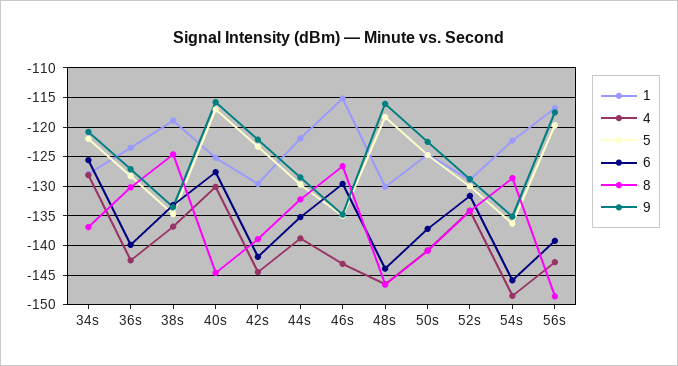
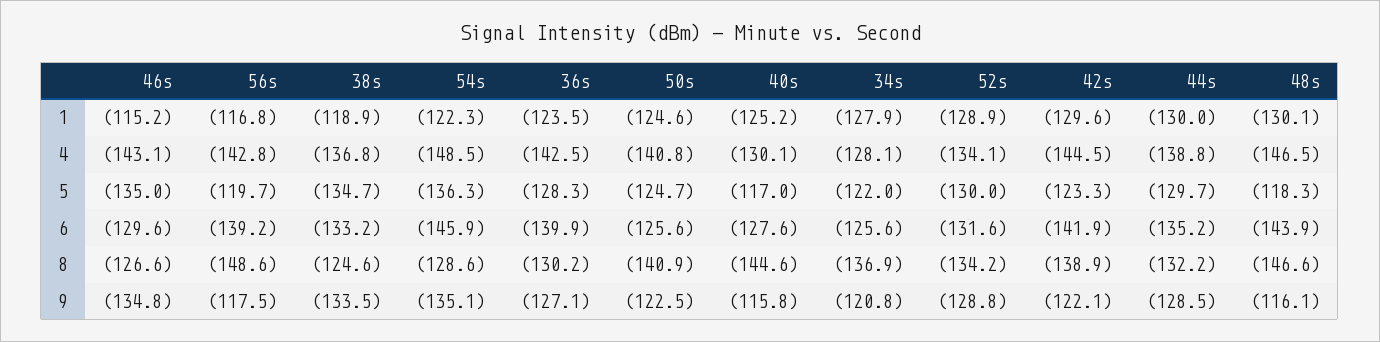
  {
    "1": {
      "34s": -127.9,
      "36s": -123.5,
      "38s": -118.9,
      "40s": -125.2,
      "42s": -129.6,
-     "44s": -122.5,
+     "44s": -130,
      "46s": -115.2,
      "48s": -130.1,
      "50s": -124.6,
      "52s": -128.9,
      "54s": -122.3,
      "56s": -116.8
    },
    "4": {
      "34s": -128.1,
      "36s": -142.5,
      "38s": -136.8,
      "40s": -130.1,
      "42s": -144.5,
      "44s": -138.8,
      "46s": -143.1,
      "48s": -146.5,
      "50s": -140.8,
      "52s": -134.1,
      "54s": -148.5,
      "56s": -142.8
    },
    "5": {
      "34s": -122,
      "36s": -128.3,
      "38s": -134.7,
      "40s": -117,
      "42s": -123.3,
      "44s": -129.7,
      "46s": -135,
      "48s": -118.3,
      "50s": -124.7,
      "52s": -130,
      "54s": -136.3,
      "56s": -119.7
    },
    "6": {
      "34s": -125.6,
      "36s": -139.9,
      "38s": -133.2,
      "40s": -127.6,
      "42s": -141.9,
      "44s": -135.2,
      "46s": -129.6,
      "48s": -143.9,
-     "50s": -137.5,
+     "50s": -125.6,
      "52s": -131.6,
      "54s": -145.9,
      "56s": -139.2
    },
    "8": {
      "34s": -136.9,
      "36s": -130.2,
      "38s": -124.6,
      "40s": -144.6,
      "42s": -138.9,
      "44s": -132.2,
      "46s": -126.6,
      "48s": -146.6,
      "50s": -140.9,
      "52s": -134.2,
      "54s": -128.6,
      "56s": -148.6
    },
    "9": {
      "34s": -120.8,
      "36s": -127.1,
      "38s": -133.5,
      "40s": -115.8,
      "42s": -122.1,
      "44s": -128.5,
      "46s": -134.8,
      "48s": -116.1,
      "50s": -122.5,
      "52s": -128.8,
      "54s": -135.1,
      "56s": -117.5
    }
  }

